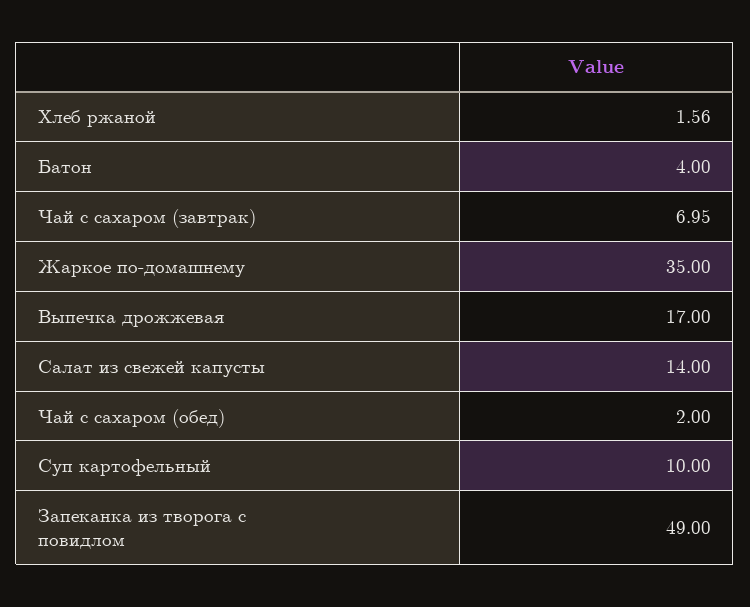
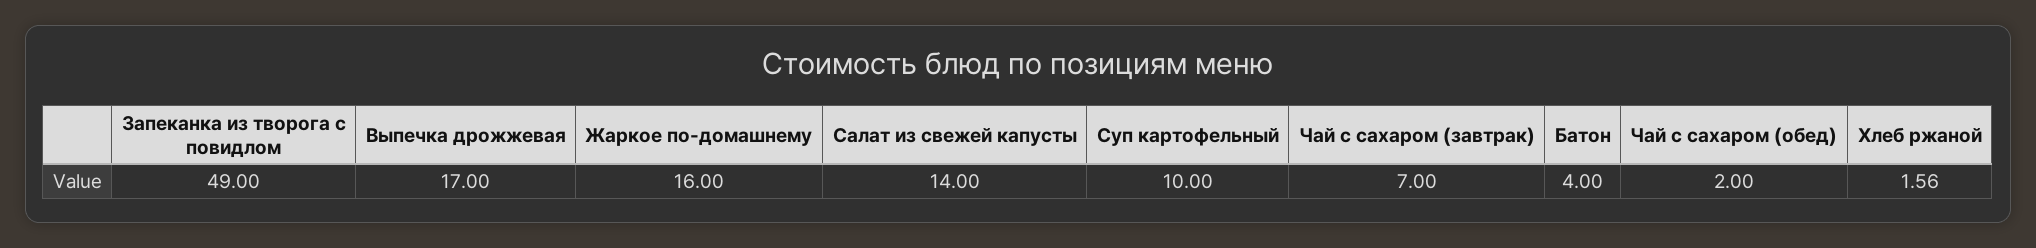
  {
    "Хлеб ржаной": 1.56,
    "Батон": 4,
-   "Чай с сахаром (завтрак)": 6.95,
+   "Чай с сахаром (завтрак)": 7,
-   "Жаркое по-домашнему": 35,
+   "Жаркое по-домашнему": 16,
    "Выпечка дрожжевая": 17,
    "Салат из свежей капусты": 14,
    "Чай с сахаром (обед)": 2,
    "Суп картофельный": 10,
    "Запеканка из творога с повидлом": 49
  }

